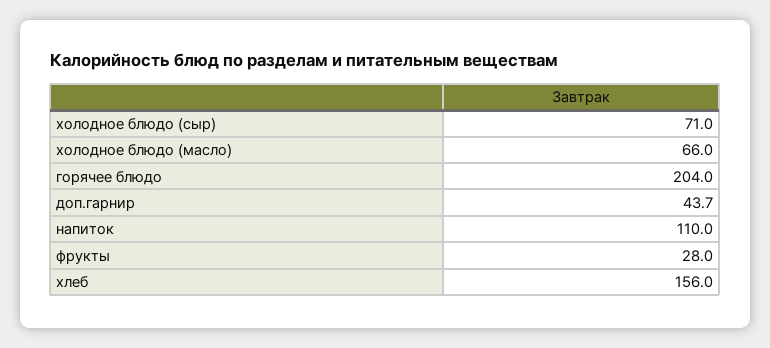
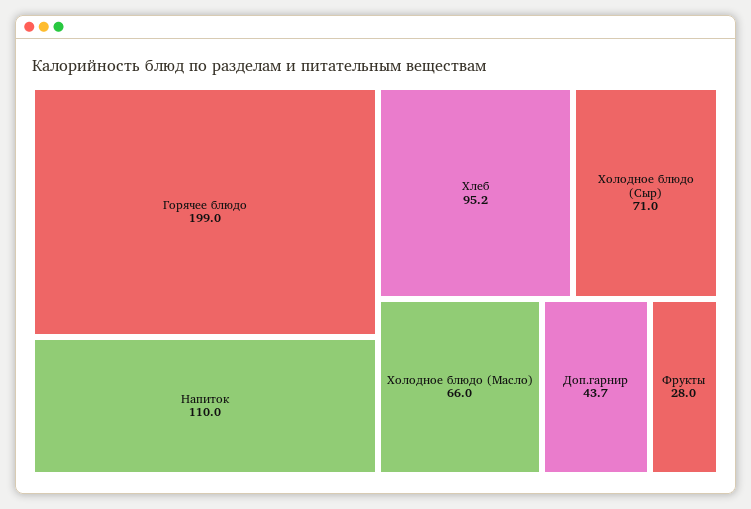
  {
    "холодное блюдо (сыр)": 71,
    "холодное блюдо (масло)": 66,
-   "горячее блюдо": 204,
+   "горячее блюдо": 199,
    "доп.гарнир": 43.7,
    "напиток": 110,
    "фрукты": 28,
-   "хлеб": 156
+   "хлеб": 95.2
  }

